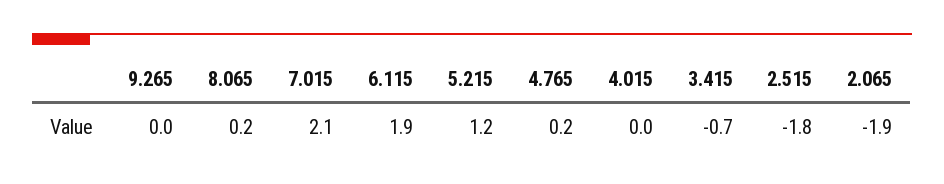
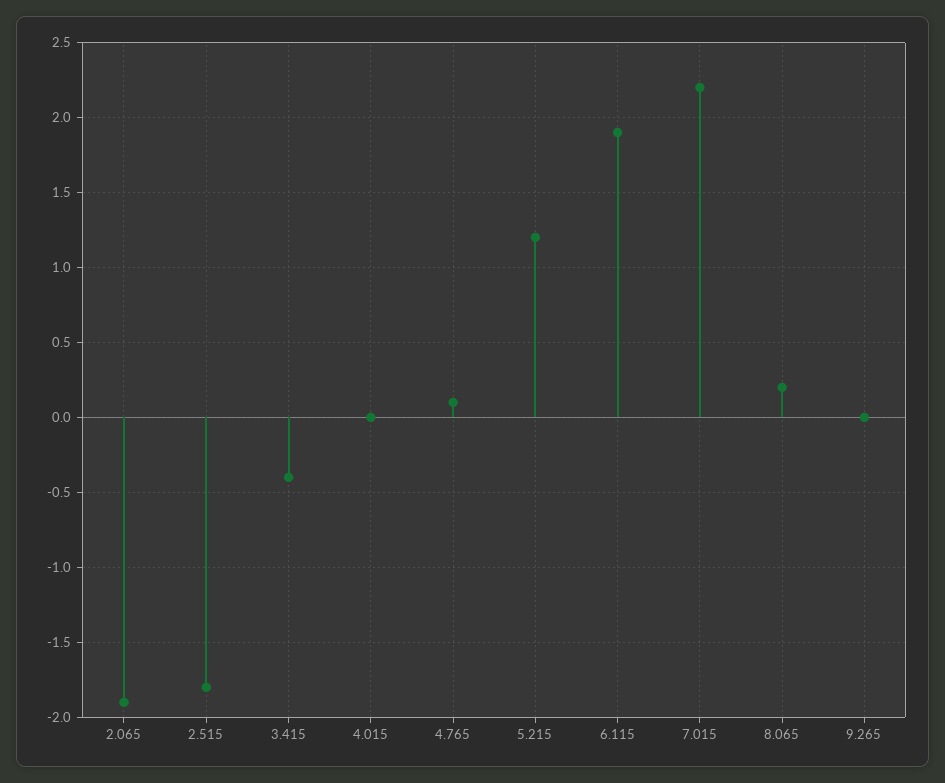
  {
    "9.265": 0,
    "8.065": 0.2,
-   "7.015": 2.1,
+   "7.015": 2.2,
    "6.115": 1.9,
    "5.215": 1.2,
-   "4.765": 0.2,
+   "4.765": 0.1,
    "4.015": 0,
-   "3.415": -0.7,
+   "3.415": -0.4,
    "2.515": -1.8,
    "2.065": -1.9
  }

